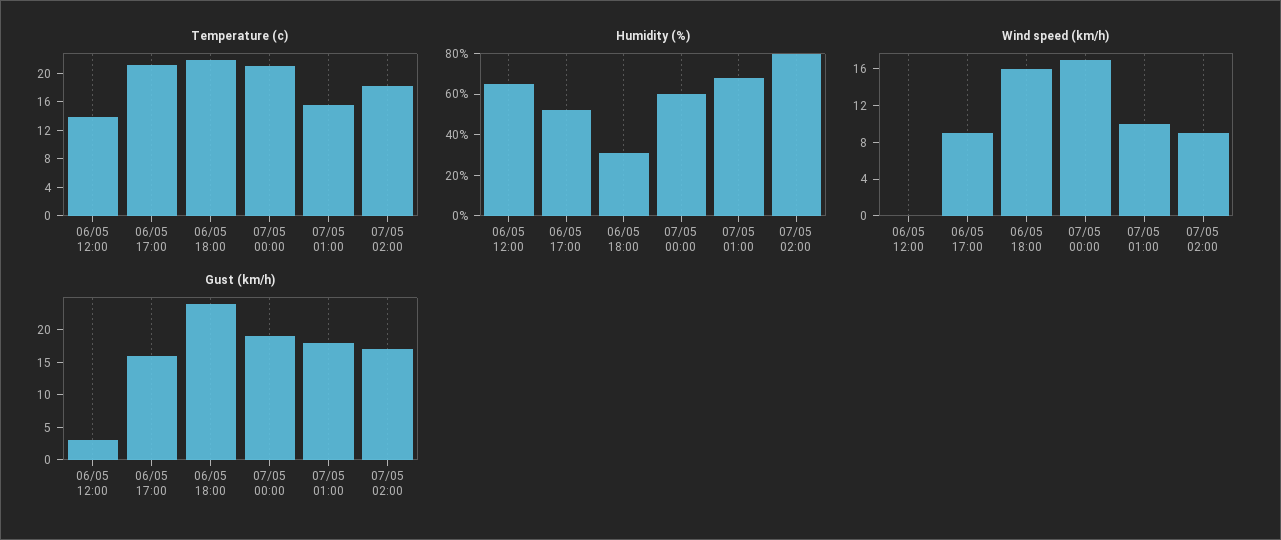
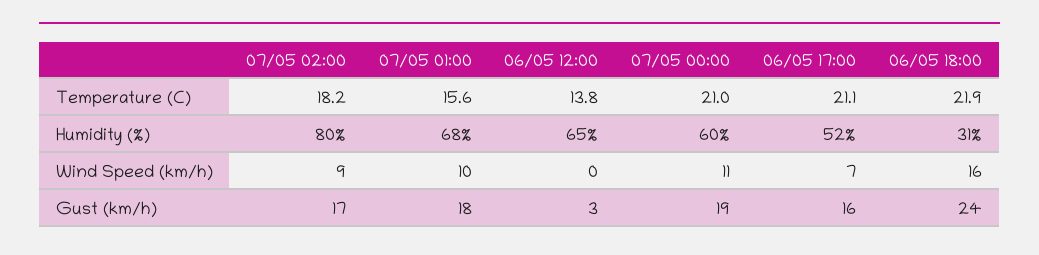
  {
    "Temperature (c)": {
      "06/05 12:00": 13.8,
      "06/05 17:00": 21.1,
      "06/05 18:00": 21.9,
      "07/05 00:00": 21,
      "07/05 01:00": 15.6,
      "07/05 02:00": 18.2
    },
    "Humidity (%)": {
      "06/05 12:00": 65,
      "06/05 17:00": 52,
      "06/05 18:00": 31,
      "07/05 00:00": 60,
      "07/05 01:00": 68,
      "07/05 02:00": 80
    },
    "Wind speed (km/h)": {
      "06/05 12:00": 0,
-     "06/05 17:00": 9,
+     "06/05 17:00": 7,
      "06/05 18:00": 16,
-     "07/05 00:00": 17,
+     "07/05 00:00": 11,
      "07/05 01:00": 10,
      "07/05 02:00": 9
    },
    "Gust (km/h)": {
      "06/05 12:00": 3,
      "06/05 17:00": 16,
      "06/05 18:00": 24,
      "07/05 00:00": 19,
      "07/05 01:00": 18,
      "07/05 02:00": 17
    }
  }

